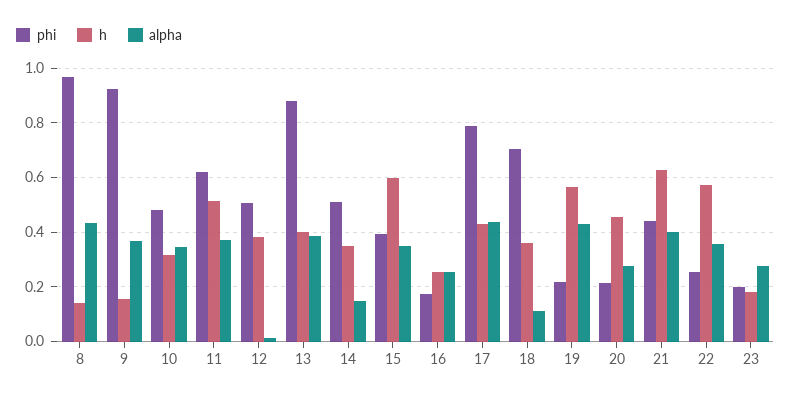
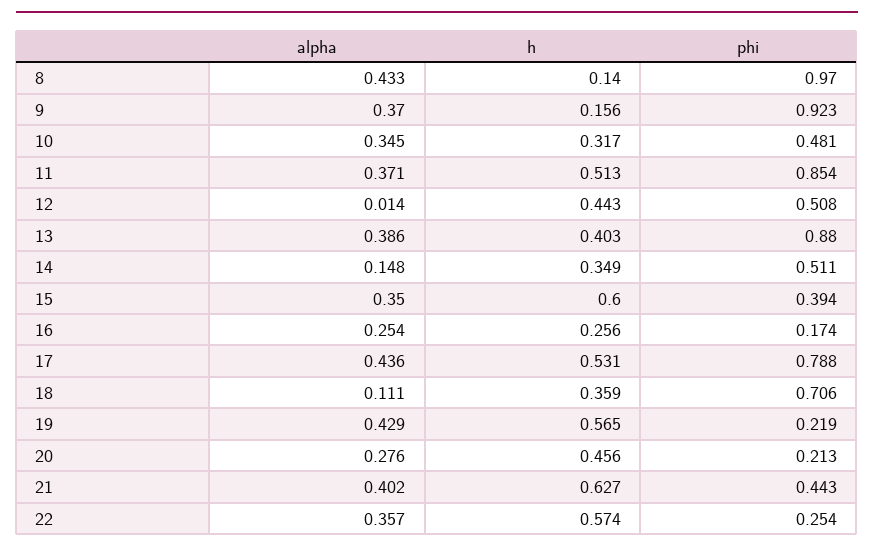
  {
    "phi": {
      "8": 0.97,
      "9": 0.923,
      "10": 0.481,
-     "11": 0.625,
+     "11": 0.854,
      "12": 0.508,
      "13": 0.88,
      "14": 0.511,
      "15": 0.394,
      "16": 0.174,
      "17": 0.788,
      "18": 0.706,
      "19": 0.219,
      "20": 0.213,
      "21": 0.443,
-     "22": 0.254,
+     "22": 0.254
-     "23": 0.2
    },
    "h": {
      "8": 0.14,
      "9": 0.156,
      "10": 0.317,
      "11": 0.513,
-     "12": 0.375,
+     "12": 0.443,
      "13": 0.403,
      "14": 0.349,
      "15": 0.6,
      "16": 0.256,
-     "17": 0.425,
+     "17": 0.531,
      "18": 0.359,
      "19": 0.565,
      "20": 0.456,
      "21": 0.627,
-     "22": 0.574,
+     "22": 0.574
-     "23": 0.175
    },
    "alpha": {
      "8": 0.433,
      "9": 0.37,
      "10": 0.345,
      "11": 0.371,
      "12": 0.014,
      "13": 0.386,
      "14": 0.148,
      "15": 0.35,
      "16": 0.254,
      "17": 0.436,
      "18": 0.111,
      "19": 0.429,
      "20": 0.276,
      "21": 0.402,
-     "22": 0.357,
+     "22": 0.357
-     "23": 0.275
    }
  }

